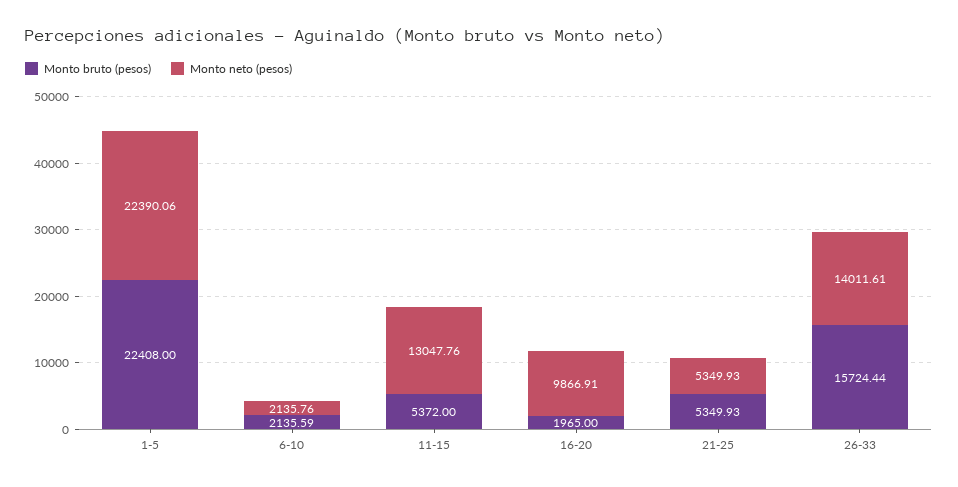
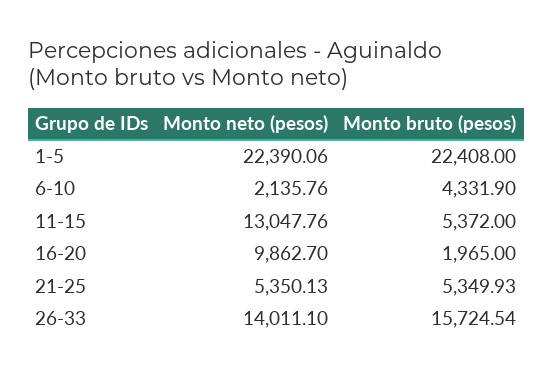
  {
    "Monto bruto (pesos)": {
      "1-5": 22408,
-     "6-10": 2135.59,
+     "6-10": 4331.9,
      "11-15": 5372,
      "16-20": 1965,
      "21-25": 5349.93,
-     "26-33": 15724.44
+     "26-33": 15724.54
    },
    "Monto neto (pesos)": {
      "1-5": 22390.06,
      "6-10": 2135.76,
      "11-15": 13047.76,
-     "16-20": 9866.91,
+     "16-20": 9862.7,
-     "21-25": 5349.93,
+     "21-25": 5350.13,
-     "26-33": 14011.61
+     "26-33": 14011.1
    }
  }

